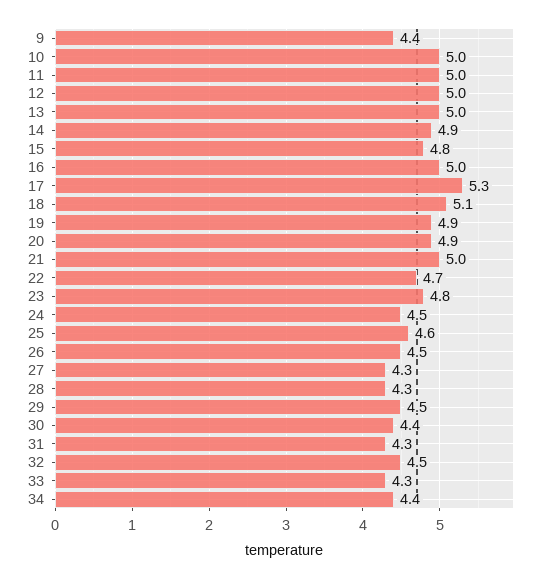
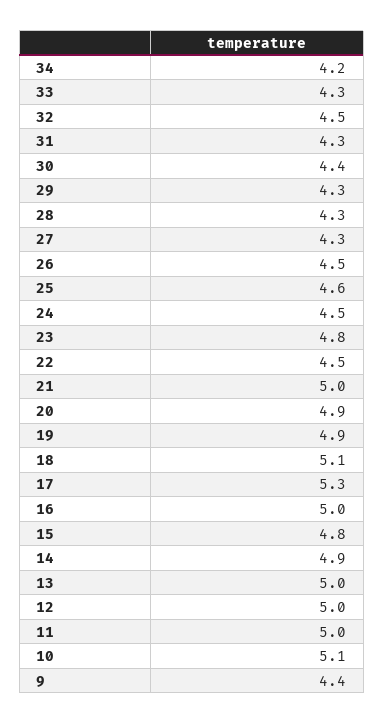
  {
    "9": 4.4,
-   "10": 5,
+   "10": 5.1,
    "11": 5,
    "12": 5,
    "13": 5,
    "14": 4.9,
    "15": 4.8,
    "16": 5,
    "17": 5.3,
    "18": 5.1,
    "19": 4.9,
    "20": 4.9,
    "21": 5,
-   "22": 4.7,
+   "22": 4.5,
    "23": 4.8,
    "24": 4.5,
    "25": 4.6,
    "26": 4.5,
    "27": 4.3,
    "28": 4.3,
-   "29": 4.5,
+   "29": 4.3,
    "30": 4.4,
    "31": 4.3,
    "32": 4.5,
    "33": 4.3,
-   "34": 4.4
+   "34": 4.2
  }

